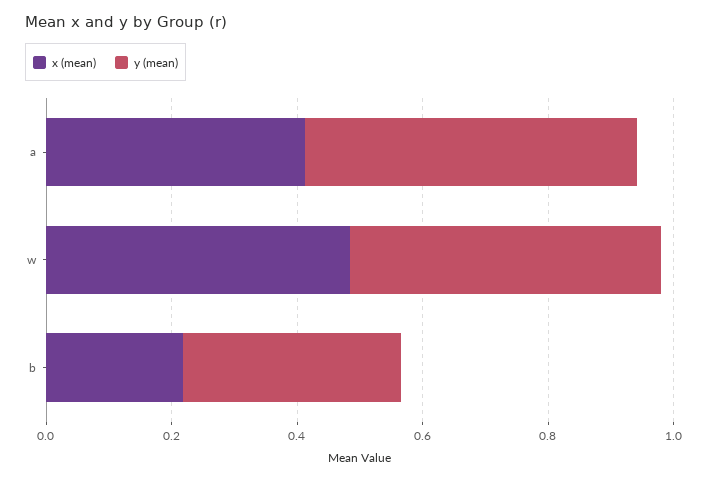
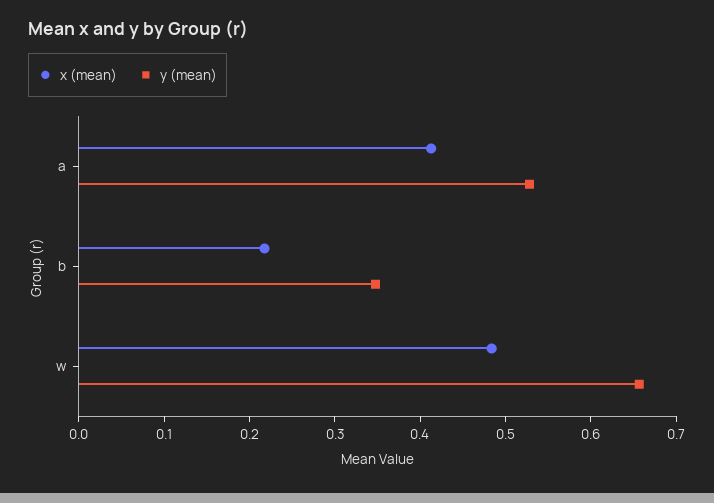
  {
    "x (mean)": {
      "a": 0.42,
      "w": 0.48,
      "b": 0.22
    },
    "y (mean)": {
      "a": 0.52,
-     "w": 0.5,
+     "w": 0.66,
      "b": 0.34
    }
  }

